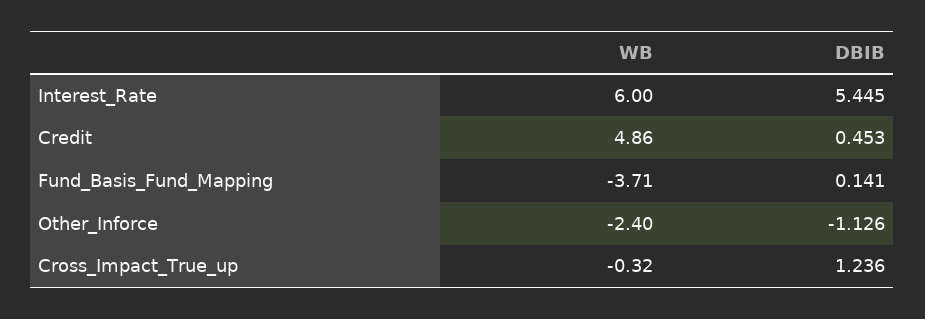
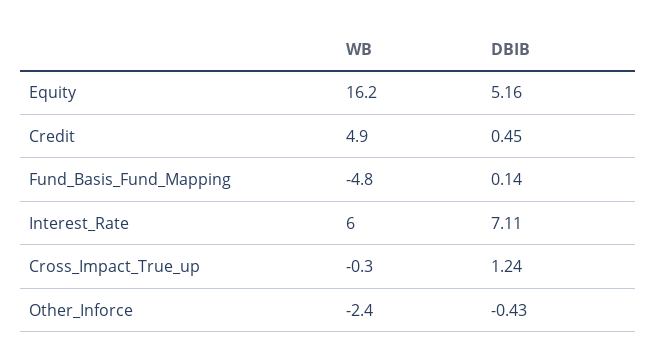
  {
    "WB": {
      "Interest_Rate": 6,
      "Credit": 4.86,
-     "Fund_Basis_Fund_Mapping": -3.71,
+     "Fund_Basis_Fund_Mapping": -4.8,
      "Other_Inforce": -2.4,
-     "Cross_Impact_True_up": -0.32
+     "Cross_Impact_True_up": -0.32,
+     "Equity": 16.2
    },
    "DBIB": {
-     "Interest_Rate": 5.445,
+     "Interest_Rate": 7.11,
      "Credit": 0.453,
      "Fund_Basis_Fund_Mapping": 0.141,
-     "Other_Inforce": -1.126,
+     "Other_Inforce": -0.43,
-     "Cross_Impact_True_up": 1.236
+     "Cross_Impact_True_up": 1.236,
+     "Equity": 5.16
    }
  }

